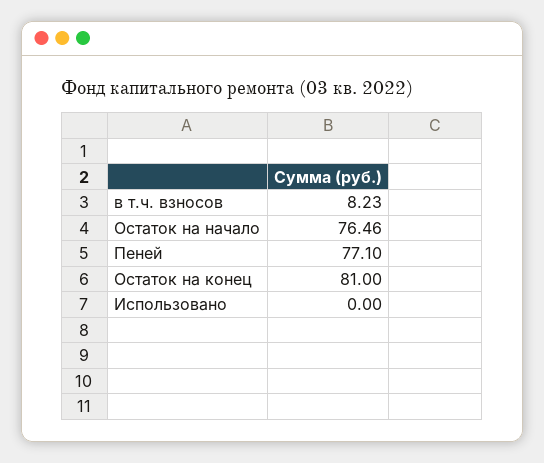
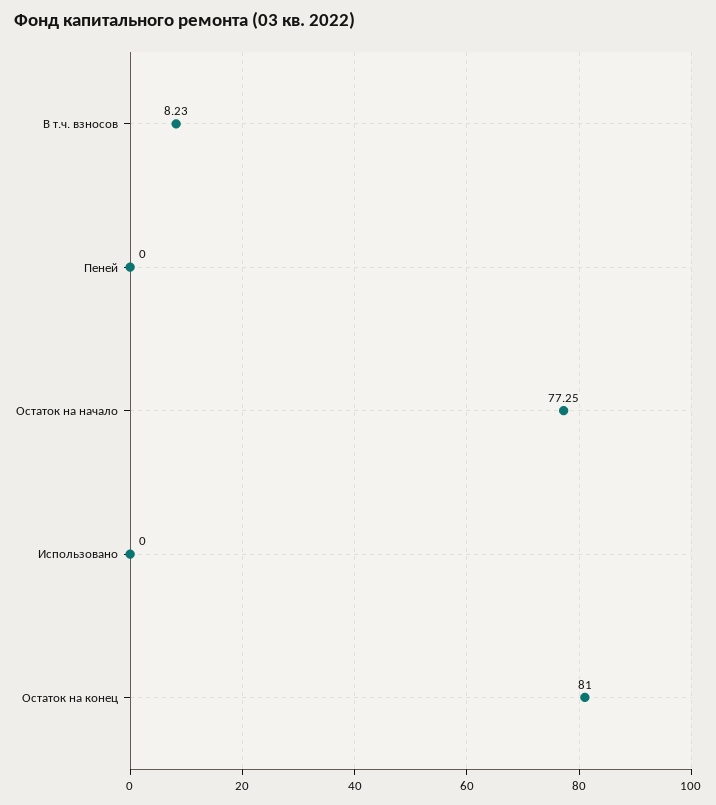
  {
    "в т.ч. взносов": 8.23,
-   "Остаток на начало": 76.46,
+   "Остаток на начало": 77.25,
-   "Пеней": 77.1,
+   "Пеней": 0,
    "Остаток на конец": 81,
    "Использовано": 0
  }

